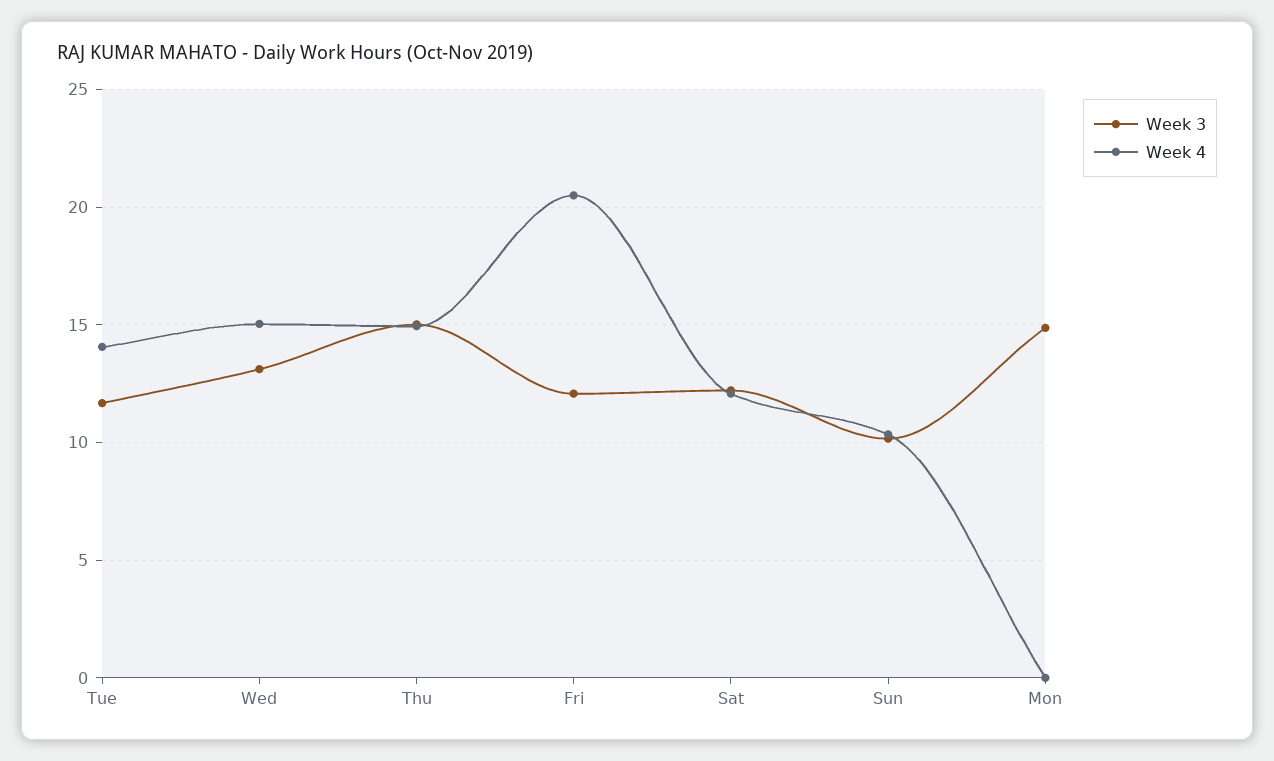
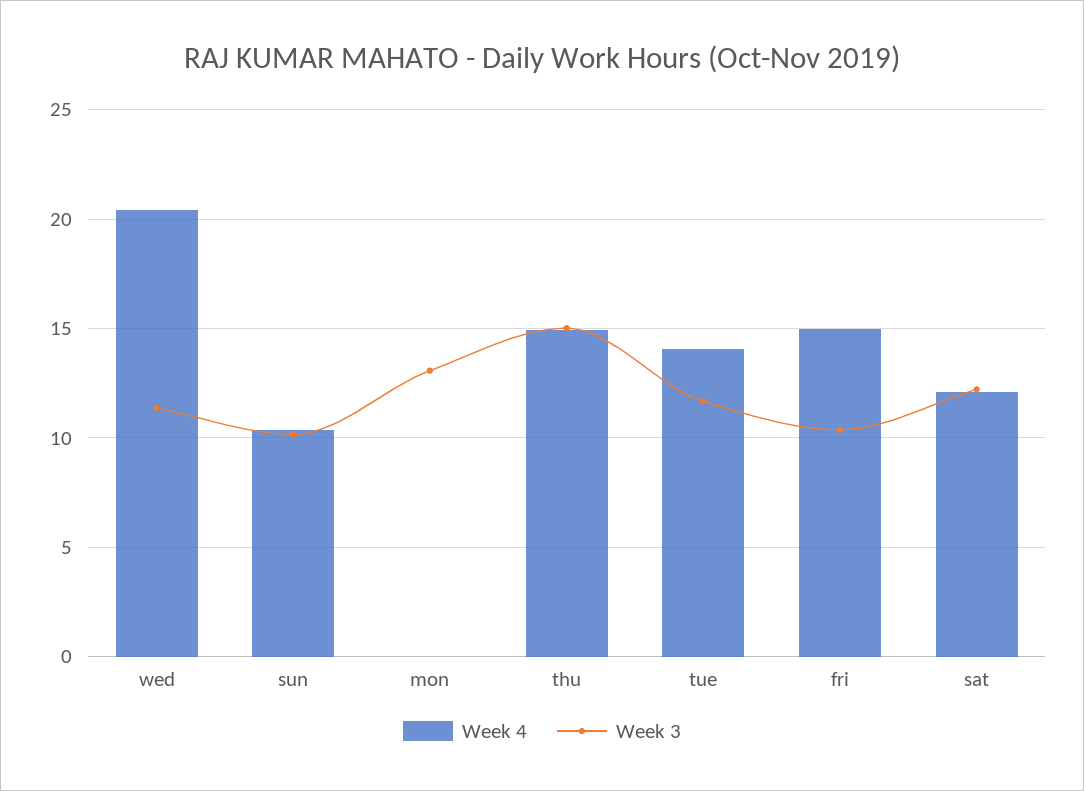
  {
    "Week 3": {
      "Tue": 11.5,
-     "Wed": 13,
+     "Wed": 11.5,
      "Thu": 15,
-     "Fri": 12,
+     "Fri": 10.5,
      "Sat": 12,
      "Sun": 10,
-     "Mon": 15
+     "Mon": 13
    },
    "Week 4": {
      "Tue": 14,
-     "Wed": 15,
+     "Wed": 20.5,
      "Thu": 15,
-     "Fri": 20.5,
+     "Fri": 15,
      "Sat": 12,
      "Sun": 10.5,
      "Mon": 0
    }
  }

